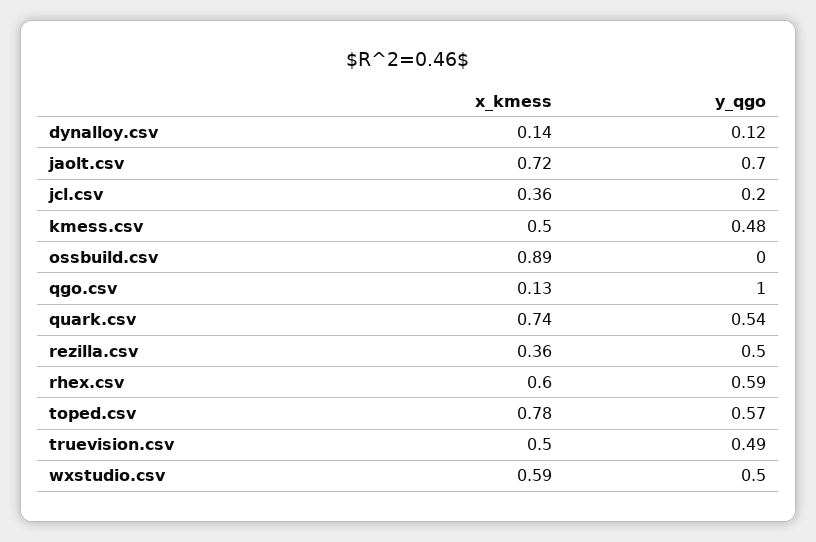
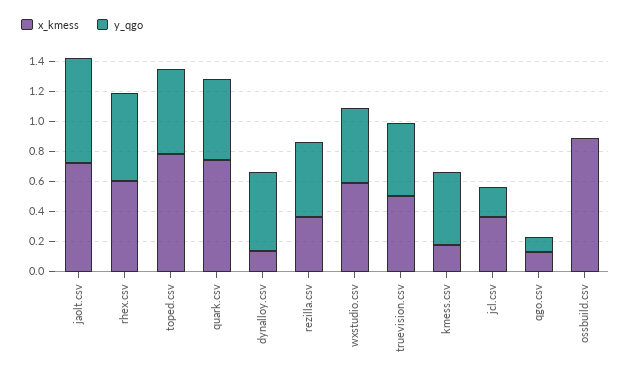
  {
    "x_kmess": {
      "dynalloy.csv": 0.14,
      "jaolt.csv": 0.72,
      "jcl.csv": 0.36,
-     "kmess.csv": 0.5,
+     "kmess.csv": 0.2,
      "ossbuild.csv": 0.89,
      "qgo.csv": 0.13,
      "quark.csv": 0.74,
      "rezilla.csv": 0.36,
      "rhex.csv": 0.6,
      "toped.csv": 0.78,
      "truevision.csv": 0.5,
      "wxstudio.csv": 0.59
    },
    "y_qgo": {
-     "dynalloy.csv": 0.12,
+     "dynalloy.csv": 0.5,
      "jaolt.csv": 0.7,
      "jcl.csv": 0.2,
      "kmess.csv": 0.48,
      "ossbuild.csv": 0,
-     "qgo.csv": 1,
+     "qgo.csv": 0.1,
      "quark.csv": 0.54,
      "rezilla.csv": 0.5,
      "rhex.csv": 0.59,
      "toped.csv": 0.57,
      "truevision.csv": 0.49,
      "wxstudio.csv": 0.5
    }
  }

